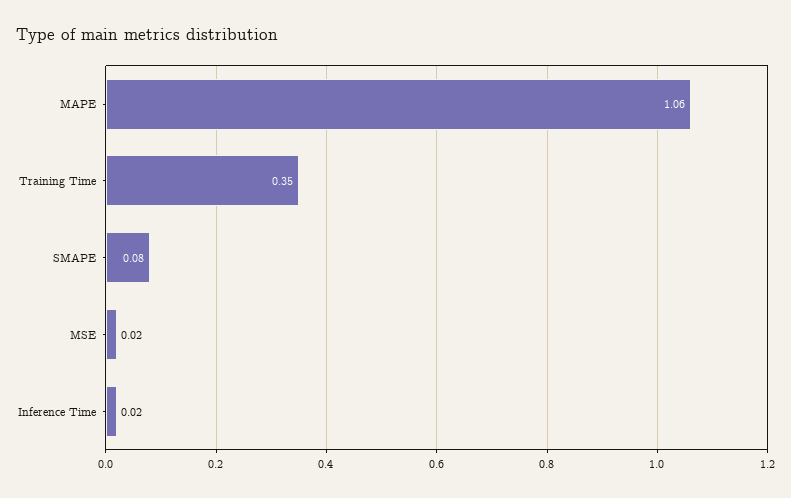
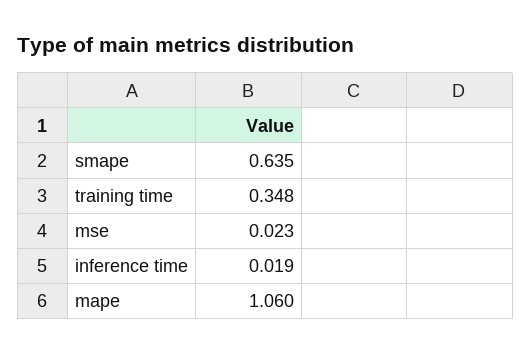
  {
    "MAPE": 1.06,
    "Training Time": 0.348,
-   "SMAPE": 0.08,
+   "SMAPE": 0.635,
    "MSE": 0.023,
    "Inference Time": 0.019
  }

